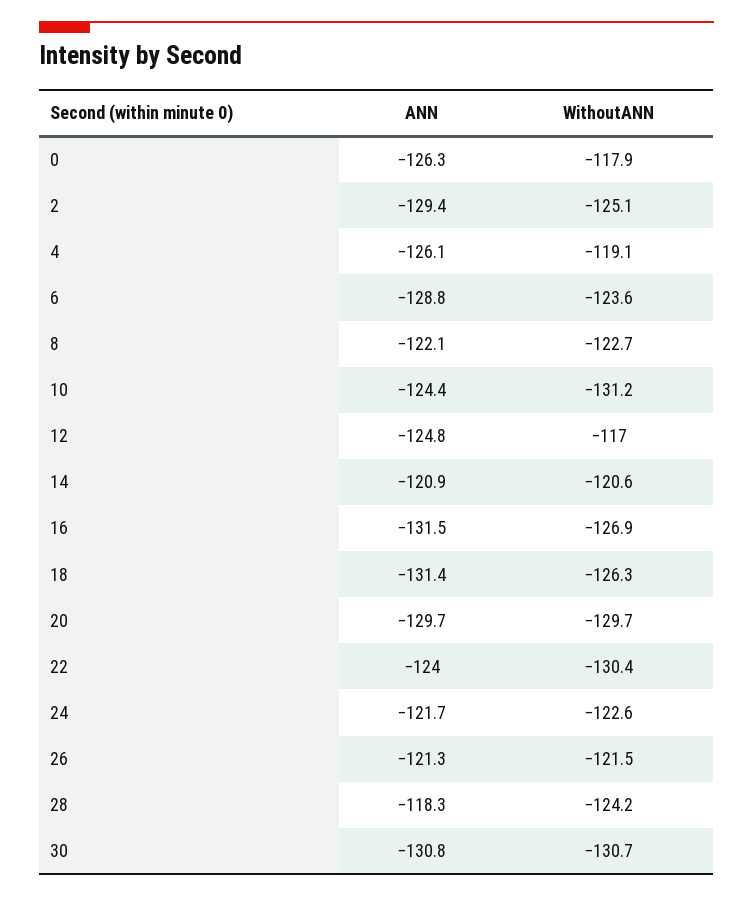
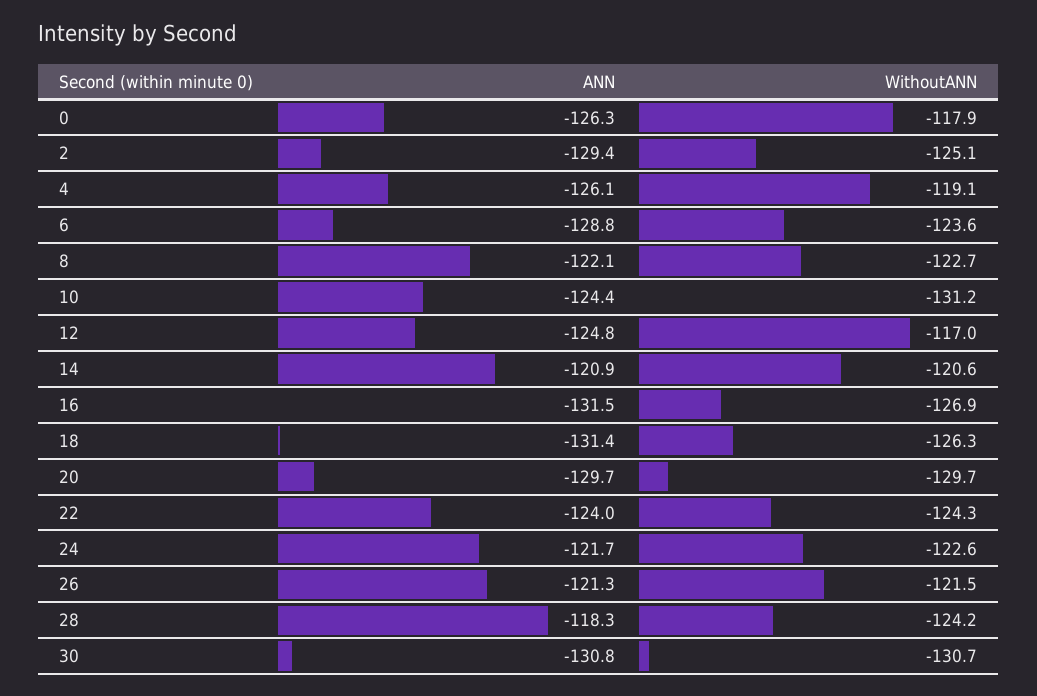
  {
    "ANN": {
      "0": -126.3,
      "2": -129.4,
      "4": -126.1,
      "6": -128.8,
      "8": -122.1,
      "10": -124.4,
      "12": -124.8,
      "14": -120.9,
      "16": -131.5,
      "18": -131.4,
      "20": -129.7,
      "22": -124,
      "24": -121.7,
      "26": -121.3,
      "28": -118.3,
      "30": -130.8
    },
    "WithoutANN": {
      "0": -117.9,
      "2": -125.1,
      "4": -119.1,
      "6": -123.6,
      "8": -122.7,
      "10": -131.2,
      "12": -117,
      "14": -120.6,
      "16": -126.9,
      "18": -126.3,
      "20": -129.7,
-     "22": -130.4,
+     "22": -124.3,
      "24": -122.6,
      "26": -121.5,
      "28": -124.2,
      "30": -130.7
    }
  }

